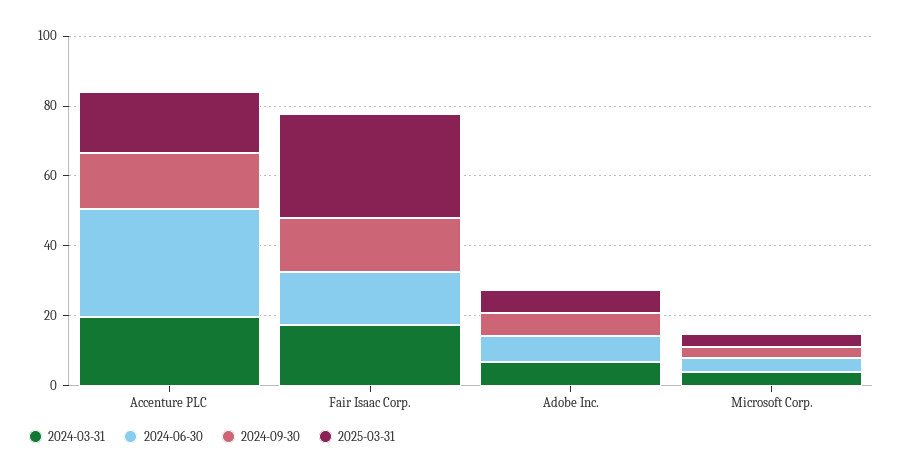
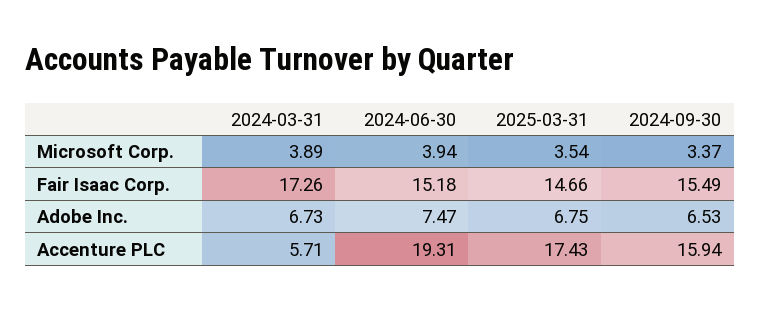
  {
    "2024-03-31": {
-     "Accenture PLC": 20,
+     "Accenture PLC": 5.71,
      "Fair Isaac Corp.": 17.26,
      "Adobe Inc.": 6.73,
      "Microsoft Corp.": 3.89
    },
    "2024-06-30": {
-     "Accenture PLC": 30,
+     "Accenture PLC": 19.31,
      "Fair Isaac Corp.": 15.18,
      "Adobe Inc.": 7.47,
      "Microsoft Corp.": 3.94
    },
    "2024-09-30": {
      "Accenture PLC": 15.94,
      "Fair Isaac Corp.": 15.49,
      "Adobe Inc.": 6.53,
      "Microsoft Corp.": 3.37
    },
    "2025-03-31": {
      "Accenture PLC": 17.43,
-     "Fair Isaac Corp.": 30,
+     "Fair Isaac Corp.": 14.66,
      "Adobe Inc.": 6.75,
      "Microsoft Corp.": 3.54
    }
  }

